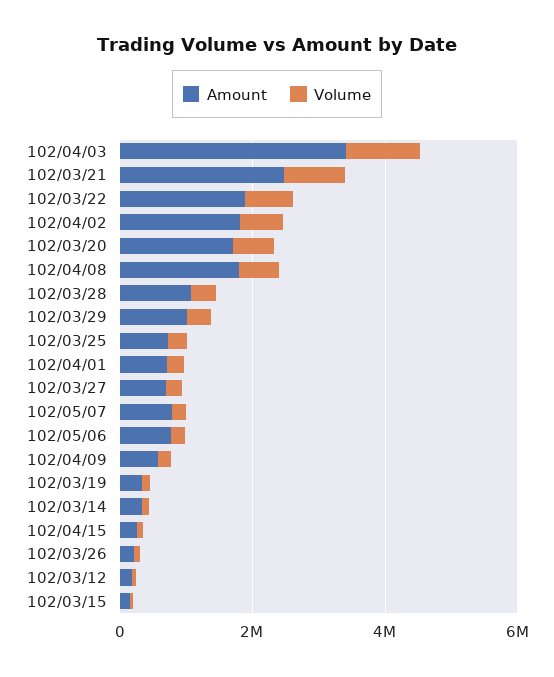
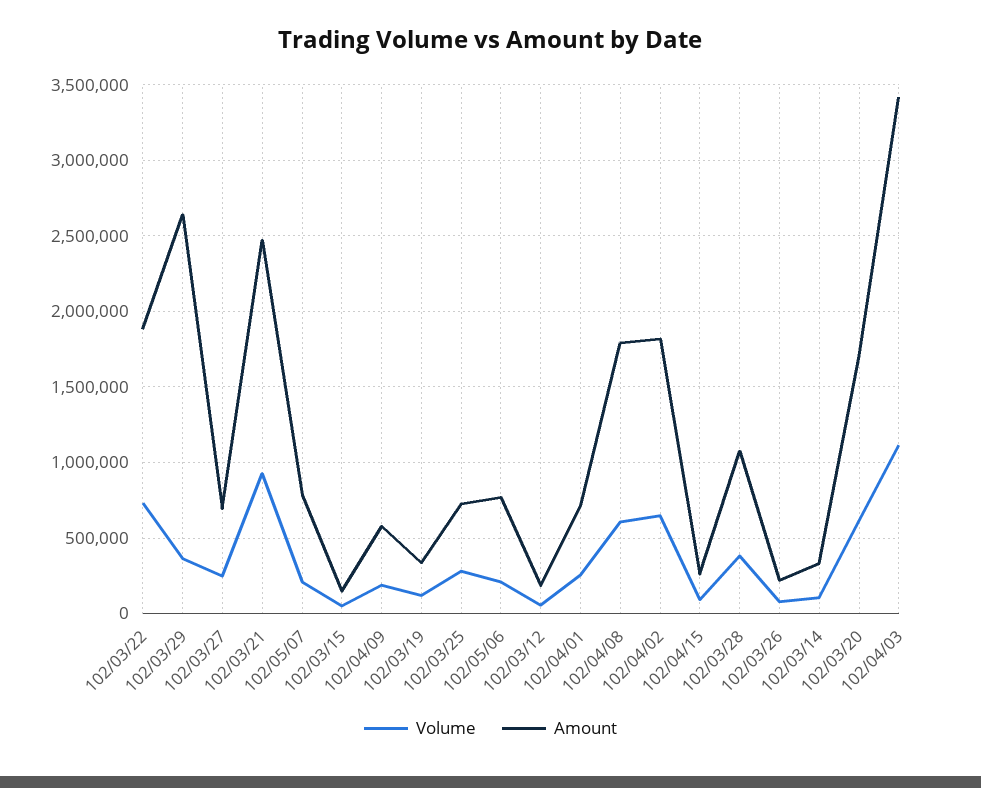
  {
    "Amount": {
      "102/04/03": 3400000,
      "102/03/21": 2450000,
      "102/03/22": 1900000,
      "102/04/02": 1800000,
      "102/03/20": 1700000,
      "102/04/08": 1800000,
      "102/03/28": 1050000,
-     "102/03/29": 1000000,
+     "102/03/29": 2650000,
      "102/03/25": 750000,
      "102/04/01": 700000,
      "102/03/27": 700000,
      "102/05/07": 800000,
      "102/05/06": 750000,
      "102/04/09": 600000,
      "102/03/19": 350000,
      "102/03/14": 350000,
      "102/04/15": 250000,
      "102/03/26": 200000,
      "102/03/12": 200000,
      "102/03/15": 150000
    },
    "Volume": {
      "102/04/03": 1100000,
      "102/03/21": 950000,
      "102/03/22": 750000,
      "102/04/02": 650000,
      "102/03/20": 600000,
      "102/04/08": 600000,
      "102/03/28": 400000,
      "102/03/29": 350000,
      "102/03/25": 300000,
      "102/04/01": 250000,
      "102/03/27": 250000,
      "102/05/07": 200000,
      "102/05/06": 200000,
      "102/04/09": 200000,
      "102/03/19": 100000,
      "102/03/14": 100000,
      "102/04/15": 100000,
      "102/03/26": 100000,
      "102/03/12": 50000,
      "102/03/15": 50000
    }
  }

